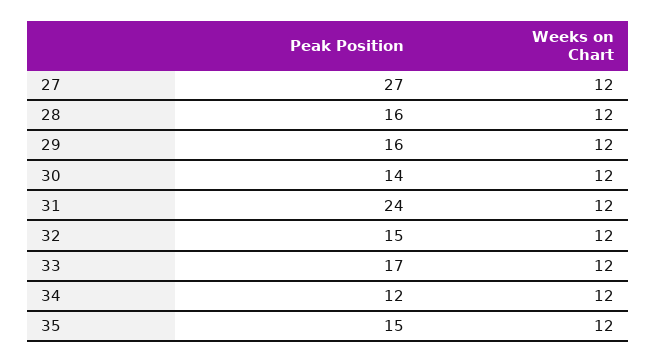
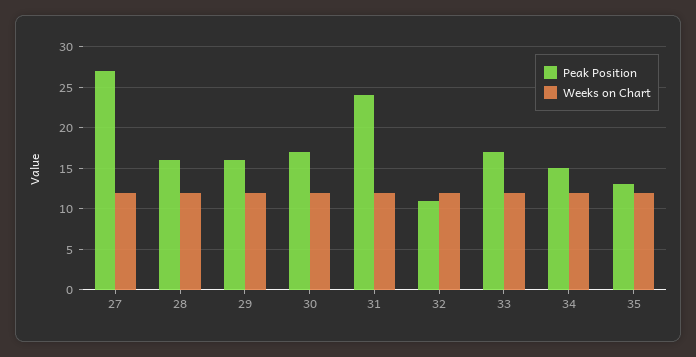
  {
    "Peak Position": {
      "27": 27,
      "28": 16,
      "29": 16,
-     "30": 14,
+     "30": 17,
      "31": 24,
-     "32": 15,
+     "32": 11,
      "33": 17,
-     "34": 12,
+     "34": 15,
-     "35": 15
+     "35": 13
    },
    "Weeks on Chart": {
      "27": 12,
      "28": 12,
      "29": 12,
      "30": 12,
      "31": 12,
      "32": 12,
      "33": 12,
      "34": 12,
      "35": 12
    }
  }

